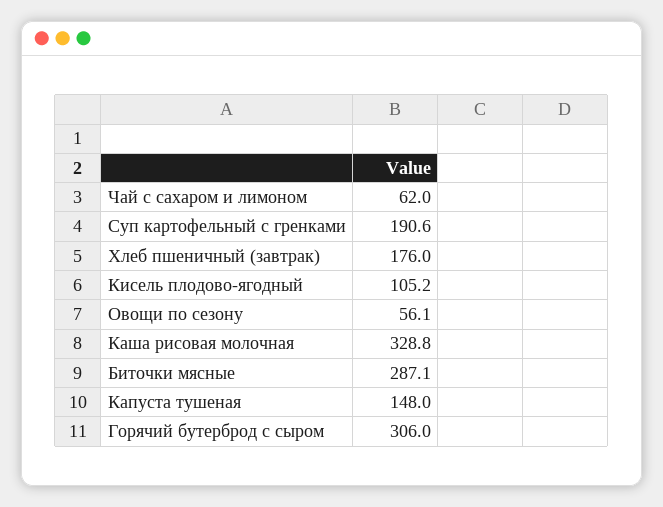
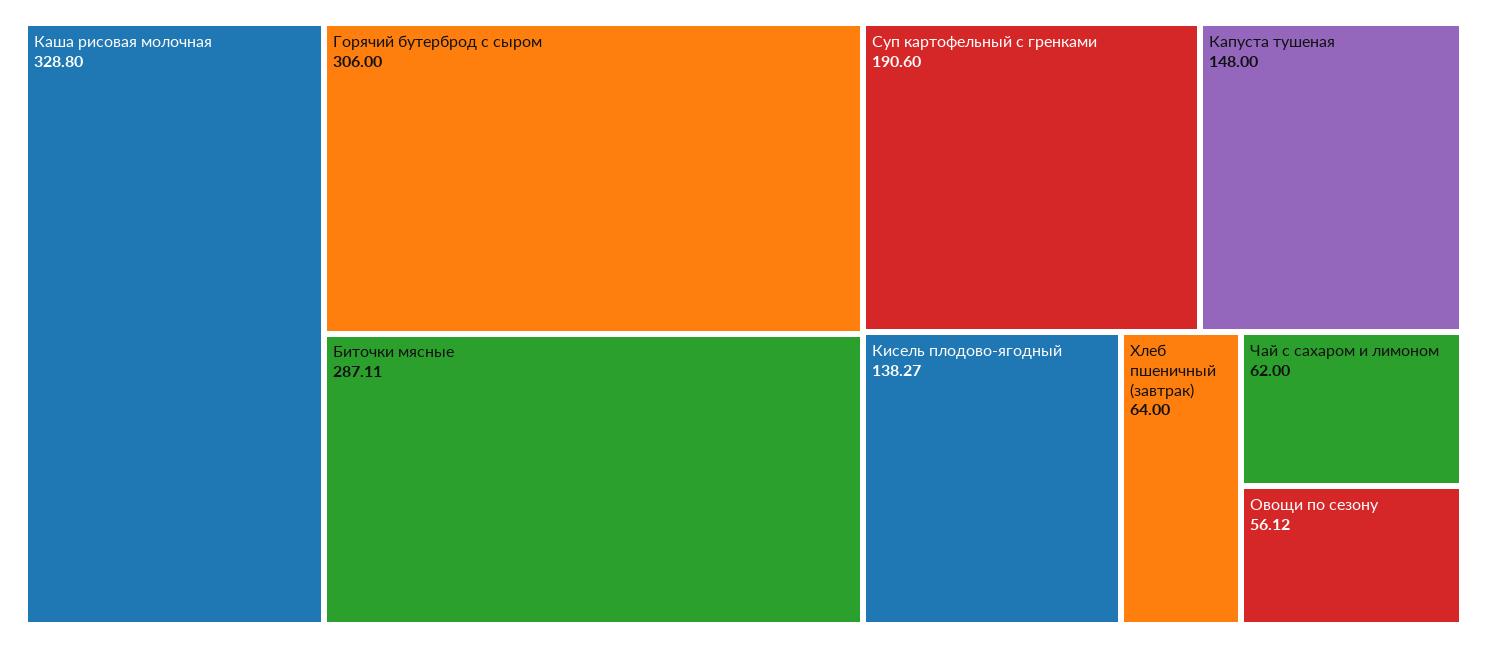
  {
    "Чай с сахаром и лимоном": 62,
    "Суп картофельный с гренками": 190.6,
-   "Хлеб пшеничный (завтрак)": 176,
+   "Хлеб пшеничный (завтрак)": 64,
-   "Кисель плодово-ягодный": 105.2,
+   "Кисель плодово-ягодный": 138.27,
    "Овощи по сезону": 56.12,
    "Каша рисовая молочная": 328.8,
    "Биточки мясные": 287.11,
    "Капуста тушеная": 148,
    "Горячий бутерброд с сыром": 306
  }

